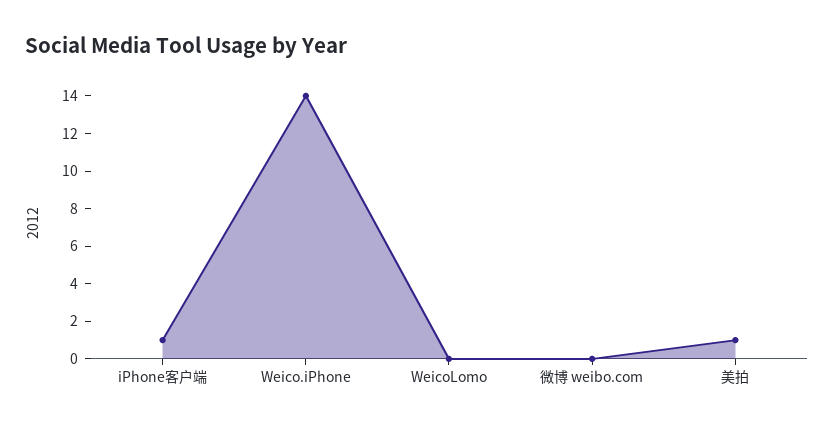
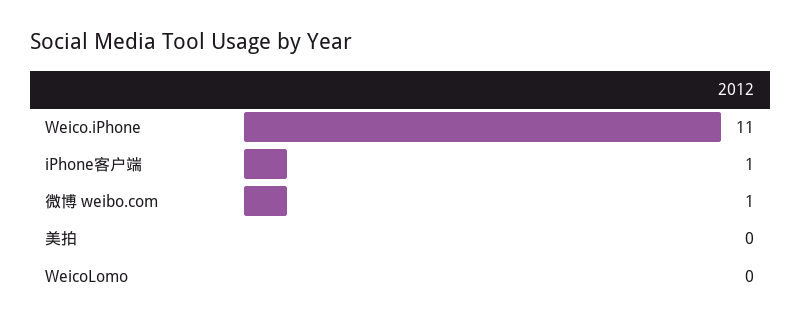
  {
    "iPhone客户端": 1,
-   "Weico.iPhone": 14,
+   "Weico.iPhone": 11,
    "WeicoLomo": 0,
-   "微博 weibo.com": 0,
+   "微博 weibo.com": 1,
-   "美拍": 1
+   "美拍": 0
  }

